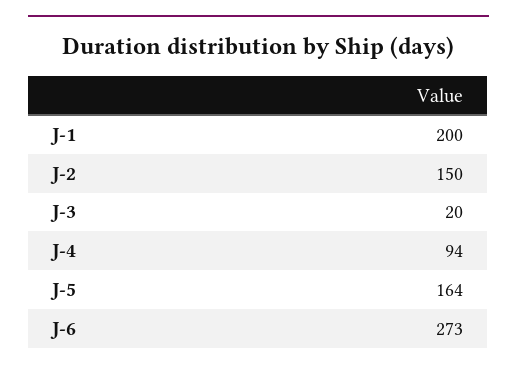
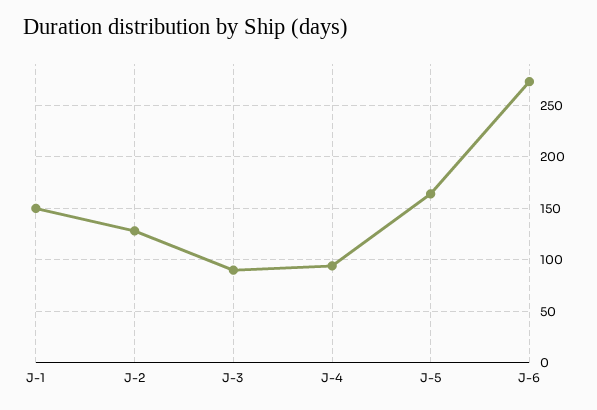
  {
-   "J-1": 200,
+   "J-1": 150,
-   "J-2": 150,
+   "J-2": 130,
-   "J-3": 20,
+   "J-3": 90,
    "J-4": 94,
    "J-5": 164,
    "J-6": 273
  }

